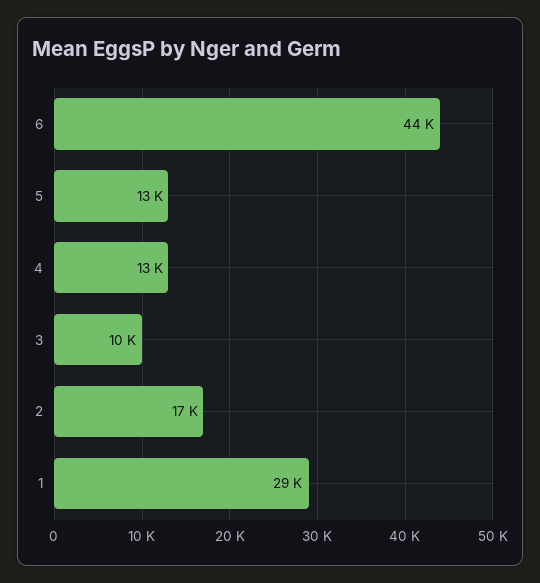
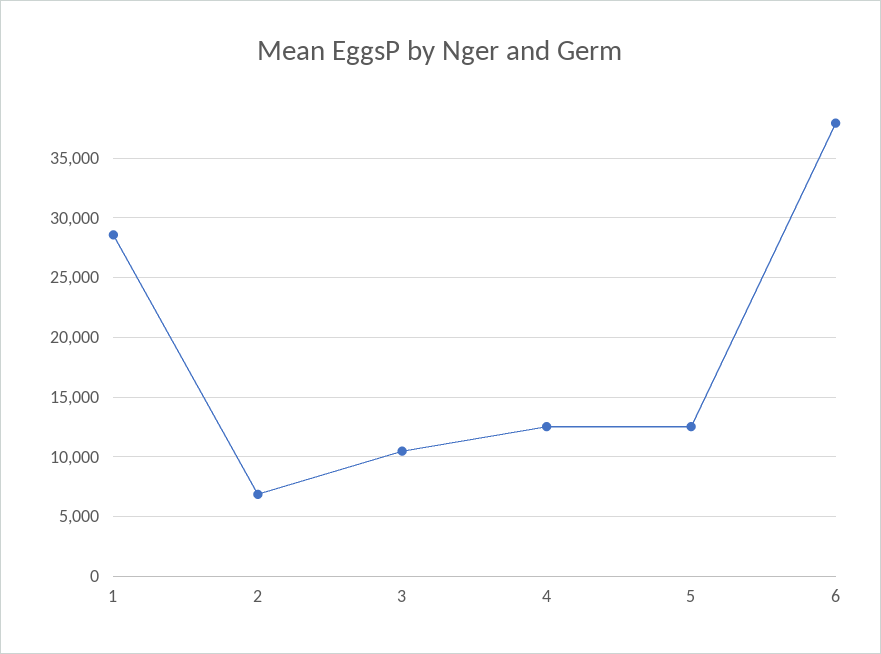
  {
-   "6": 44000,
+   "6": 38000,
    "5": 13000,
    "4": 13000,
    "3": 10000,
-   "2": 17000,
+   "2": 7000,
    "1": 29000
  }

